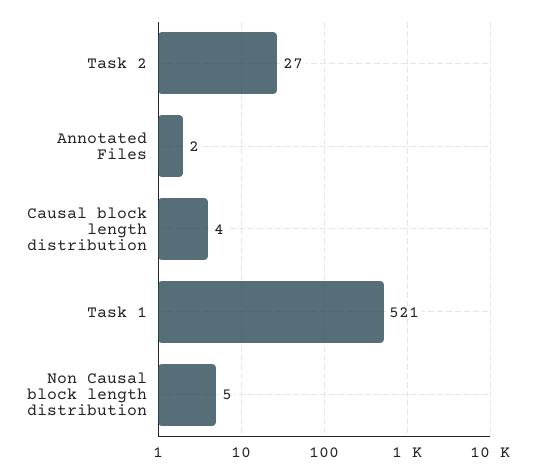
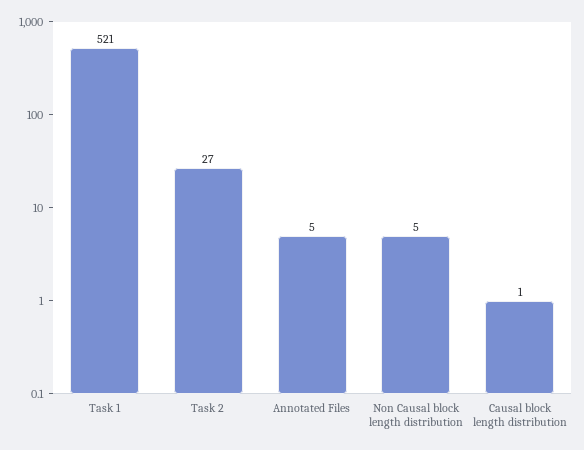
  {
    "Task 2": 27,
-   "Annotated Files": 2,
+   "Annotated Files": 5,
-   "Causal block length distribution": 4,
+   "Causal block length distribution": 1,
    "Task 1": 521,
    "Non Causal block length distribution": 5
  }

